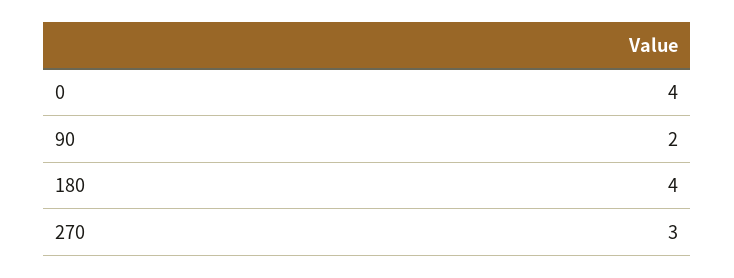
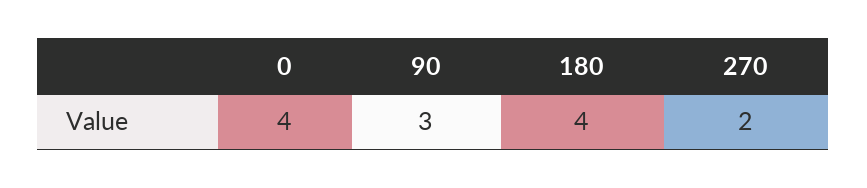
  {
    "0": 4,
-   "90": 2,
+   "90": 3,
    "180": 4,
-   "270": 3
+   "270": 2
  }

